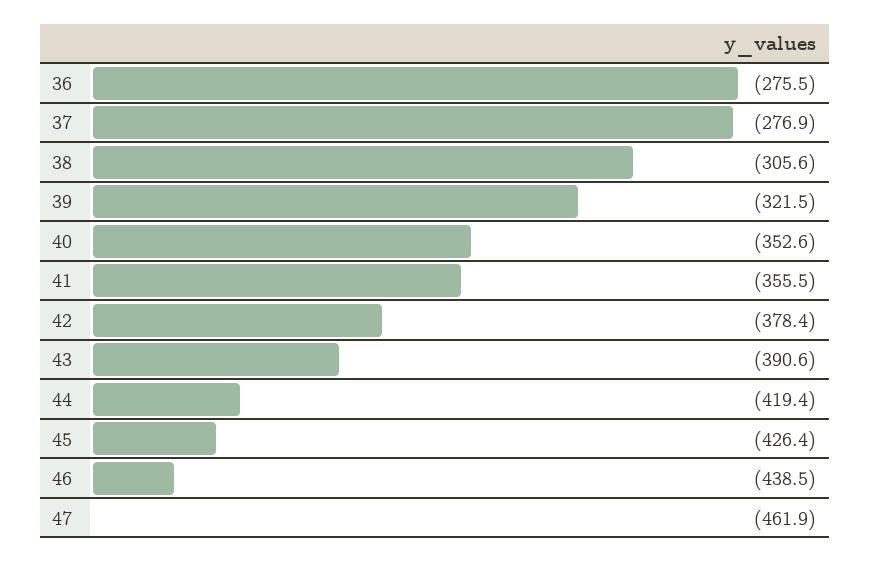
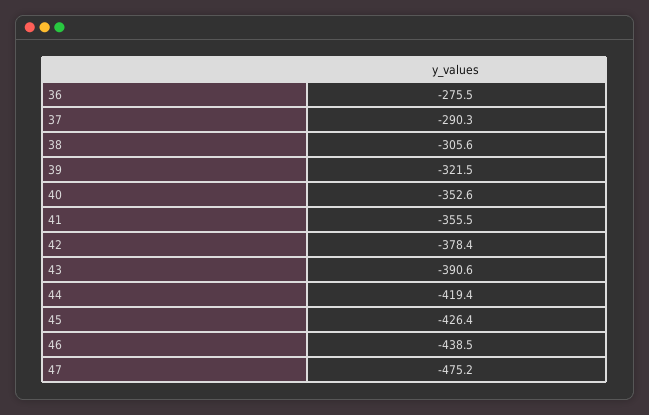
  {
    "36": -275.5,
-   "37": -276.9,
+   "37": -290.3,
    "38": -305.6,
    "39": -321.5,
    "40": -352.6,
    "41": -355.5,
    "42": -378.4,
    "43": -390.6,
    "44": -419.4,
    "45": -426.4,
    "46": -438.5,
-   "47": -461.9
+   "47": -475.2
  }

